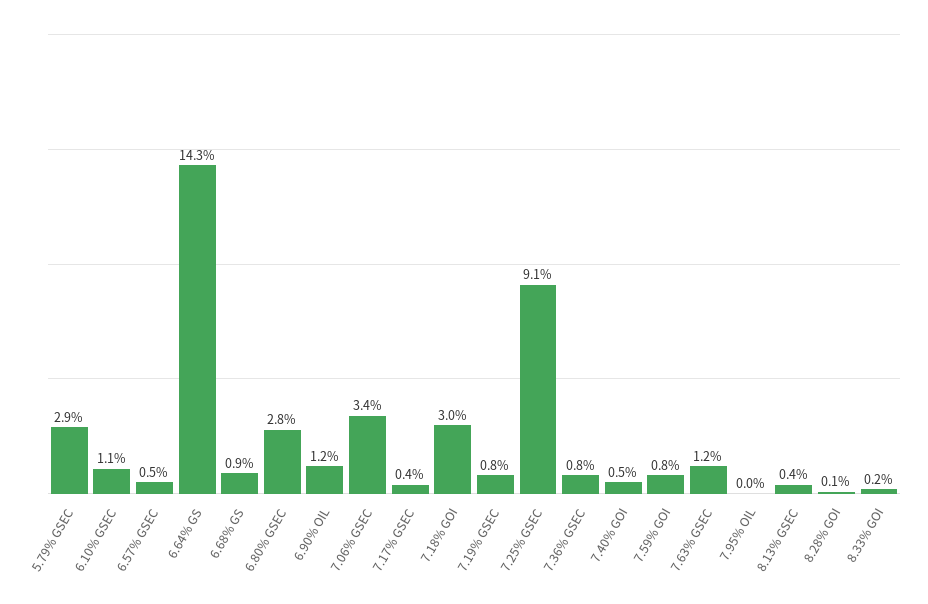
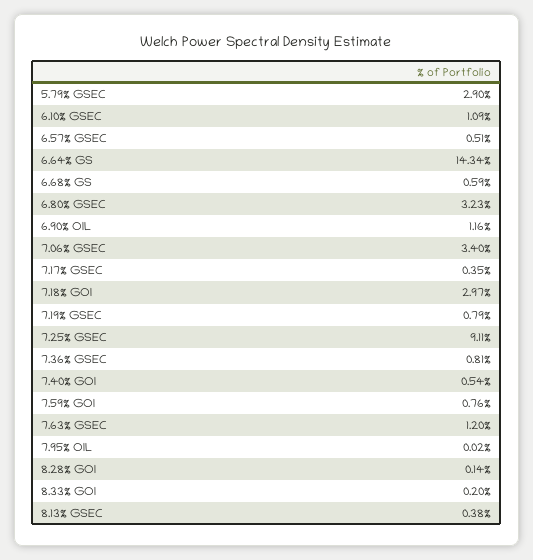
  {
    "5.79% GSEC": 2.9,
    "6.10% GSEC": 1.09,
    "6.57% GSEC": 0.51,
    "6.64% GS": 14.34,
-   "6.68% GS": 0.9,
+   "6.68% GS": 0.59,
-   "6.80% GSEC": 2.8,
+   "6.80% GSEC": 3.23,
    "6.90% OIL": 1.16,
    "7.06% GSEC": 3.4,
    "7.17% GSEC": 0.35,
    "7.18% GOI": 2.97,
    "7.19% GSEC": 0.79,
    "7.25% GSEC": 9.11,
    "7.36% GSEC": 0.81,
    "7.40% GOI": 0.54,
    "7.59% GOI": 0.76,
    "7.63% GSEC": 1.2,
    "7.95% OIL": 0.02,
    "8.13% GSEC": 0.38,
    "8.28% GOI": 0.14,
    "8.33% GOI": 0.2
  }

